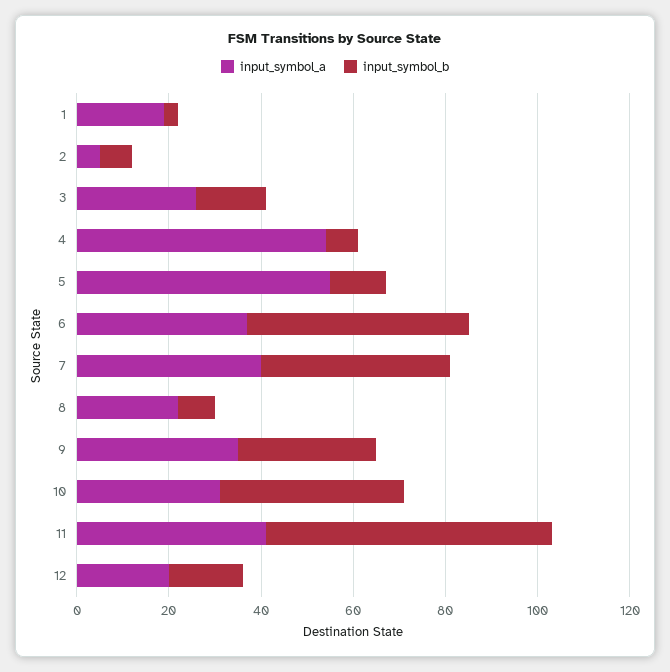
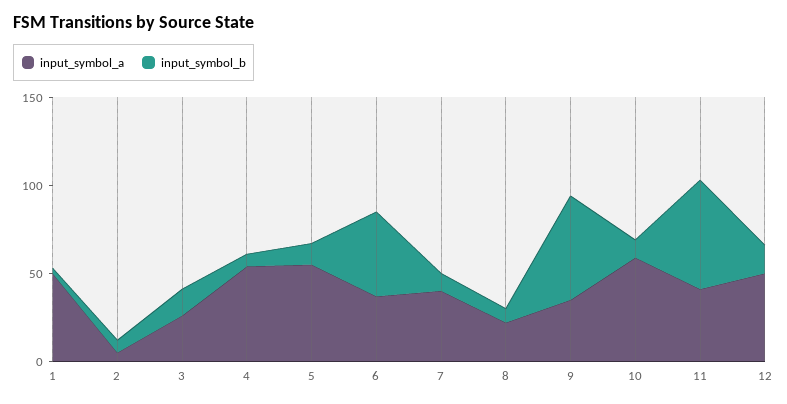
  {
    "input_symbol_a": {
-     "1": 20,
+     "1": 50,
      "2": 5,
      "3": 25,
      "4": 55,
      "5": 55,
      "6": 35,
      "7": 40,
      "8": 20,
      "9": 35,
-     "10": 30,
+     "10": 60,
      "11": 40,
-     "12": 20
+     "12": 50
    },
    "input_symbol_b": {
      "1": 5,
      "2": 5,
      "3": 15,
      "4": 5,
      "5": 10,
      "6": 50,
-     "7": 40,
+     "7": 10,
      "8": 10,
-     "9": 30,
+     "9": 60,
-     "10": 40,
+     "10": 10,
      "11": 60,
      "12": 15
    }
  }

